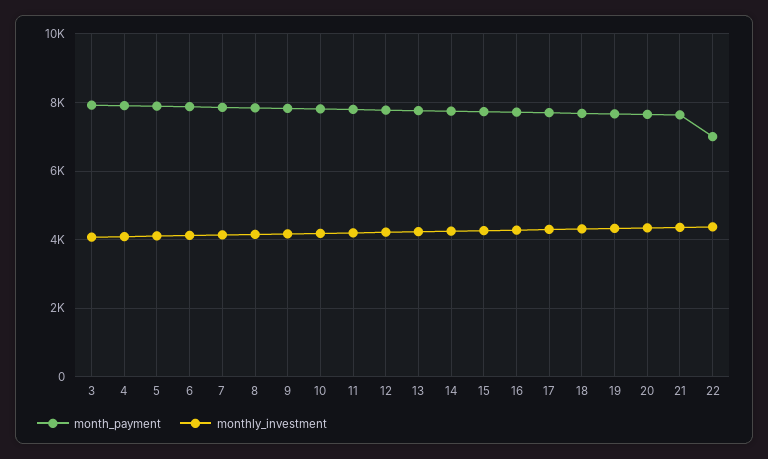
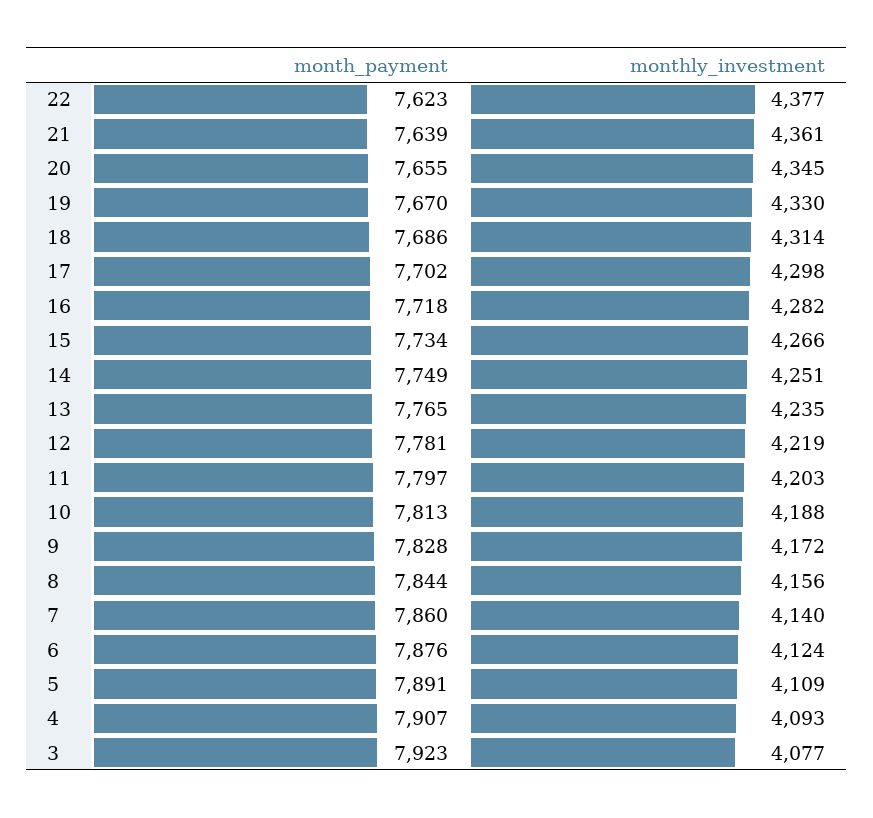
  {
    "month_payment": {
      "3": 7923,
      "4": 7907,
      "5": 7891,
      "6": 7876,
      "7": 7860,
      "8": 7844,
      "9": 7828,
      "10": 7813,
      "11": 7797,
      "12": 7781,
      "13": 7765,
      "14": 7749,
      "15": 7734,
      "16": 7718,
      "17": 7702,
      "18": 7686,
      "19": 7670,
      "20": 7655,
      "21": 7639,
-     "22": 7000
+     "22": 7623
    },
    "monthly_investment": {
      "3": 4077,
      "4": 4093,
      "5": 4109,
      "6": 4124,
      "7": 4140,
      "8": 4156,
      "9": 4172,
      "10": 4188,
      "11": 4203,
      "12": 4219,
      "13": 4235,
      "14": 4251,
      "15": 4266,
      "16": 4282,
      "17": 4298,
      "18": 4314,
      "19": 4330,
      "20": 4345,
      "21": 4361,
      "22": 4377
    }
  }

